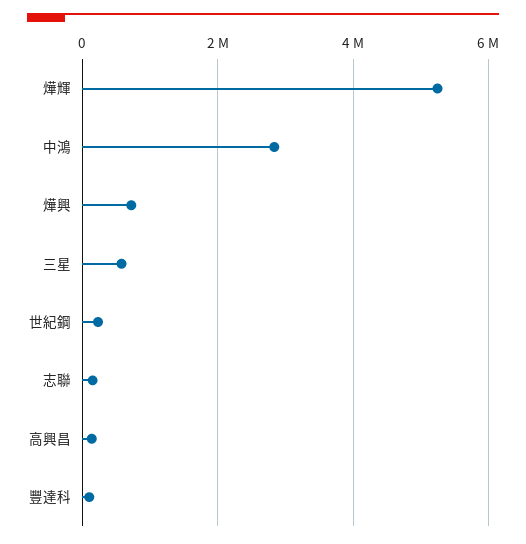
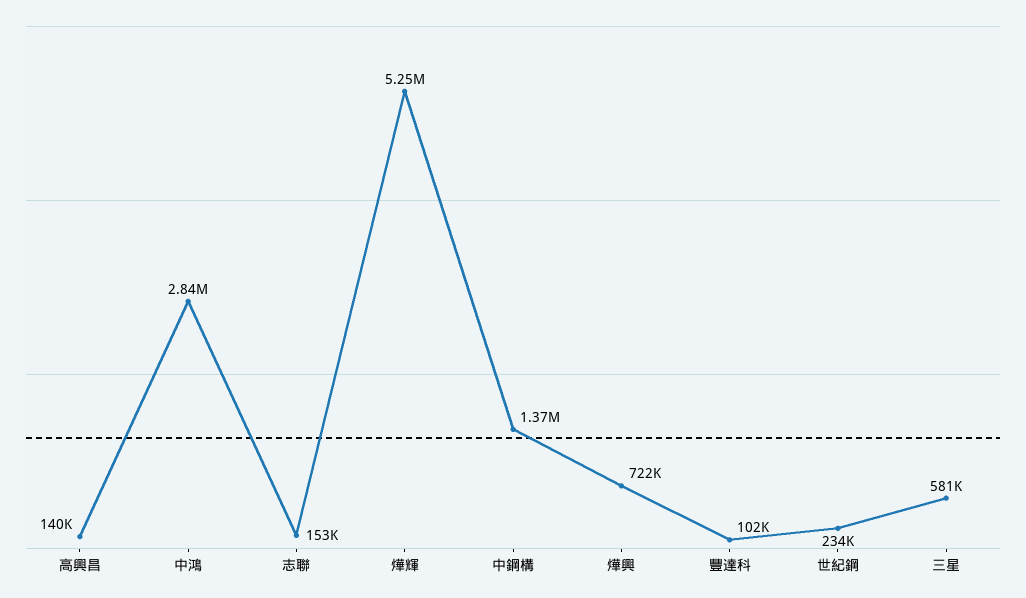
  {
    "燁輝": 5250000,
    "中鴻": 2840000,
    "燁興": 722000,
    "三星": 581000,
    "世紀鋼": 234000,
    "志聯": 153000,
    "高興昌": 140000,
-   "豐達科": 102000
+   "豐達科": 102000,
+   "中鋼構": 1370000
  }

